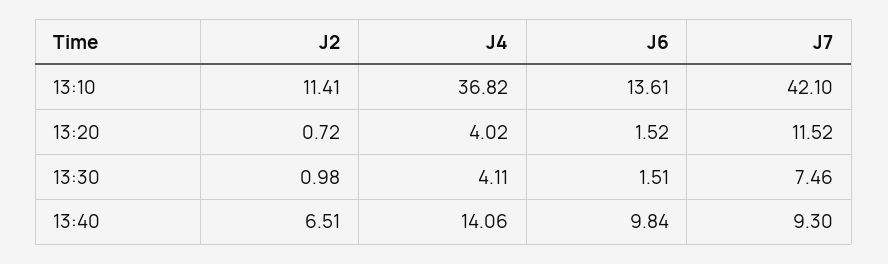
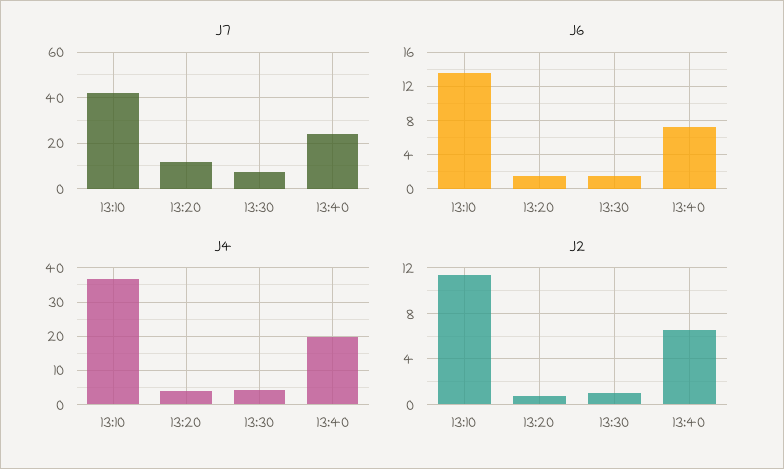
  {
    "J2": {
      "13:10": 11.41,
      "13:20": 0.72,
      "13:30": 0.98,
      "13:40": 6.51
    },
    "J4": {
      "13:10": 36.82,
      "13:20": 4.02,
      "13:30": 4.11,
-     "13:40": 14.06
+     "13:40": 20
    },
    "J6": {
      "13:10": 13.61,
      "13:20": 1.52,
      "13:30": 1.51,
-     "13:40": 9.84
+     "13:40": 7
    },
    "J7": {
      "13:10": 42.1,
      "13:20": 11.52,
      "13:30": 7.46,
-     "13:40": 9.3
+     "13:40": 25
    }
  }

